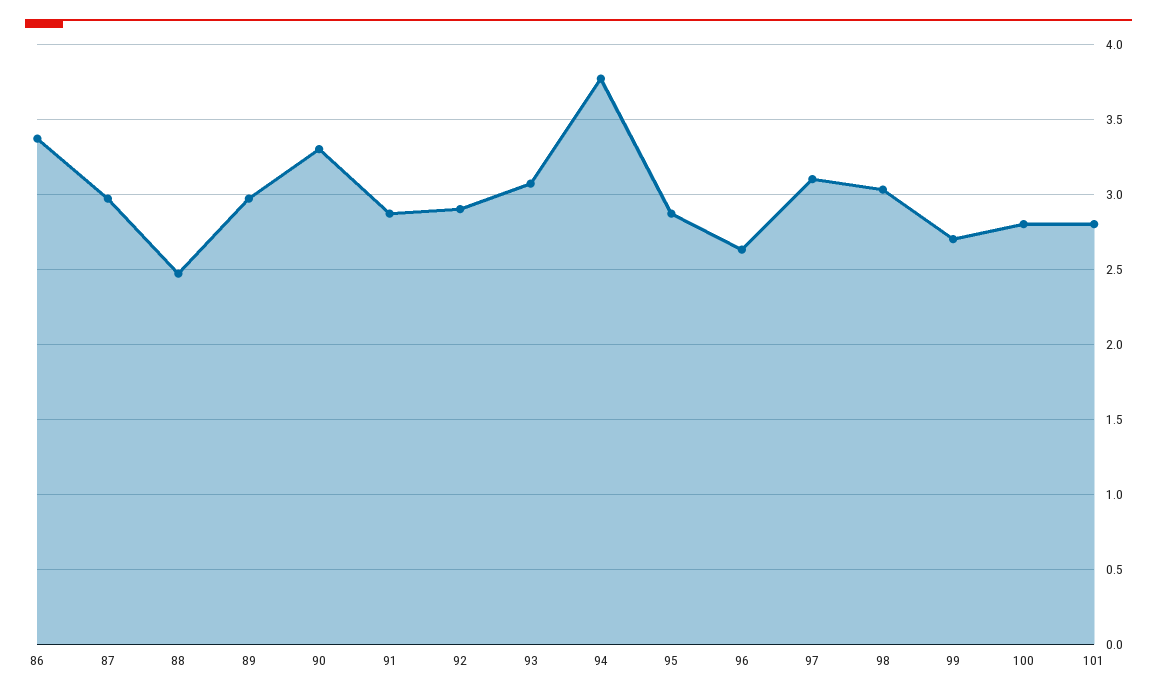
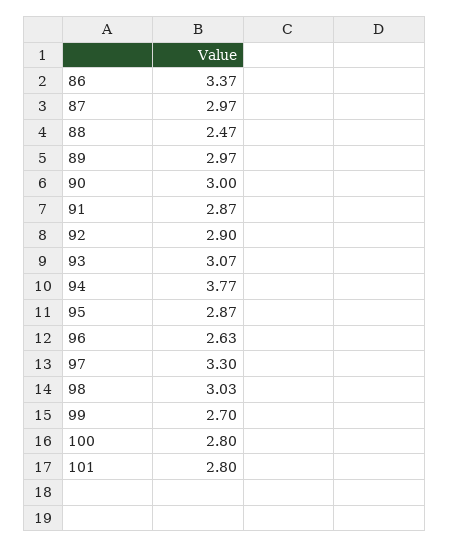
  {
    "86": 3.37,
    "87": 2.97,
    "88": 2.47,
    "89": 2.97,
-   "90": 3.3,
+   "90": 3,
    "91": 2.87,
    "92": 2.9,
    "93": 3.07,
    "94": 3.77,
    "95": 2.87,
    "96": 2.63,
-   "97": 3.1,
+   "97": 3.3,
    "98": 3.03,
    "99": 2.7,
    "100": 2.8,
    "101": 2.8
  }

